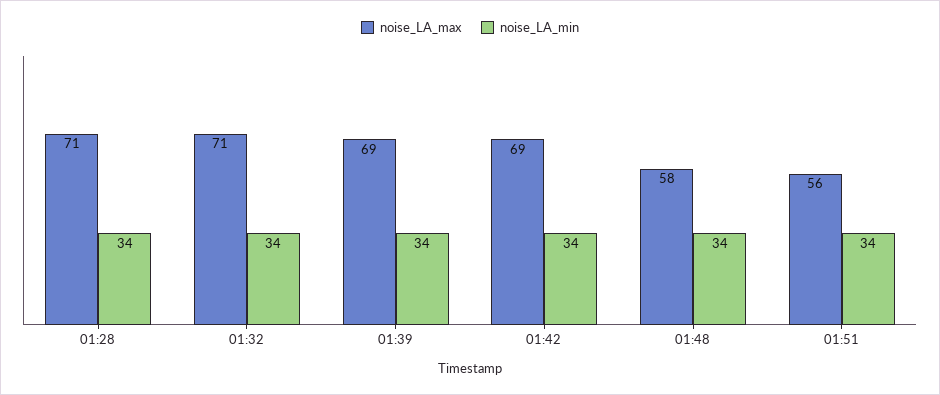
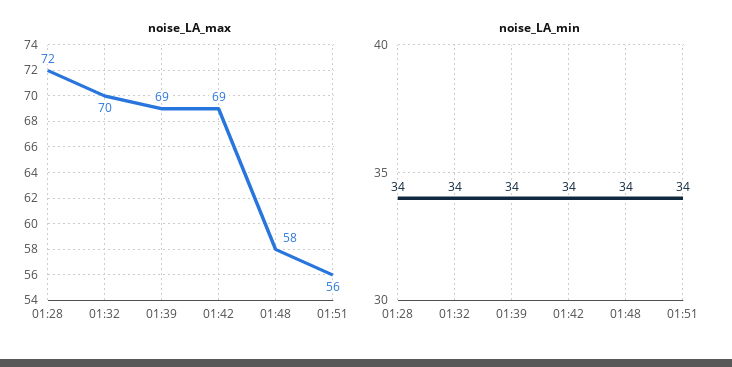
  {
    "noise_LA_max": {
-     "01:28": 71,
+     "01:28": 72,
-     "01:32": 71,
+     "01:32": 70,
      "01:39": 69,
      "01:42": 69,
      "01:48": 58,
      "01:51": 56
    },
    "noise_LA_min": {
      "01:28": 34,
      "01:32": 34,
      "01:39": 34,
      "01:42": 34,
      "01:48": 34,
      "01:51": 34
    }
  }

